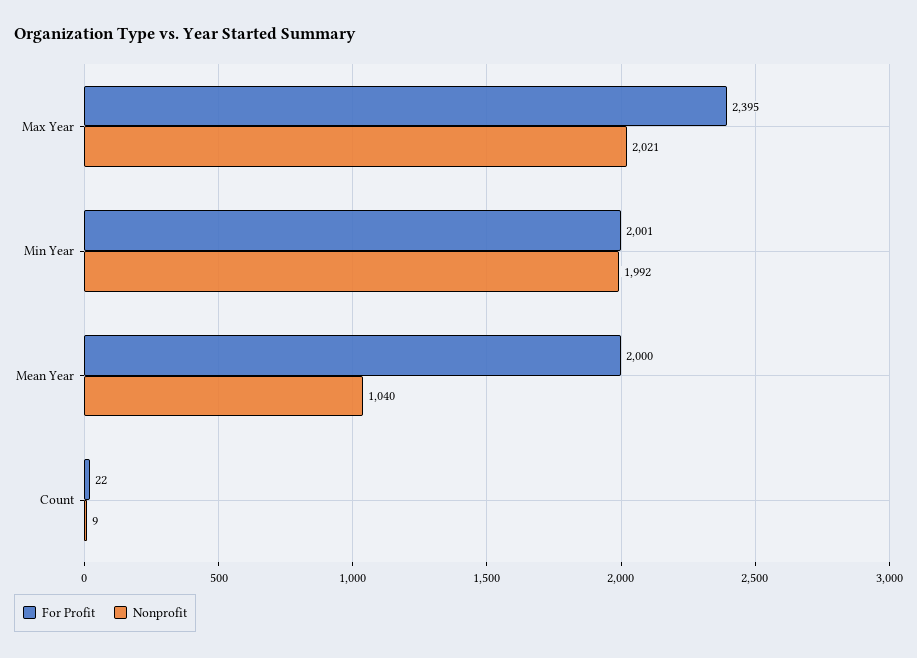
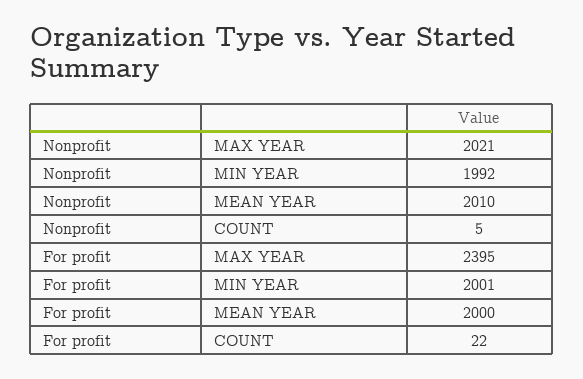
  {
    "For Profit": {
      "Max Year": 2395,
      "Min Year": 2001,
      "Mean Year": 2000,
      "Count": 22
    },
    "Nonprofit": {
      "Max Year": 2021,
      "Min Year": 1992,
-     "Mean Year": 1040,
+     "Mean Year": 2010,
-     "Count": 9
+     "Count": 5
    }
  }

